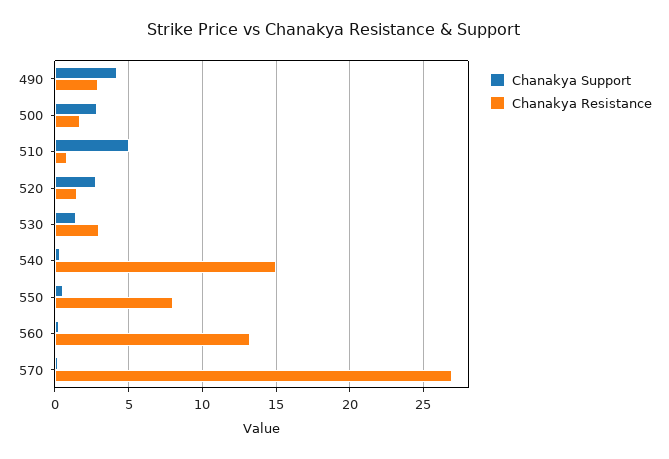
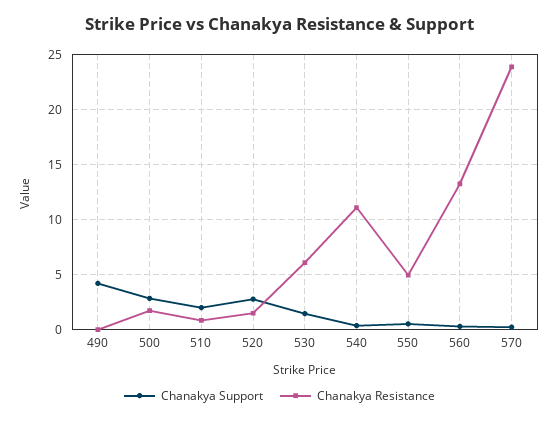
  {
    "Chanakya Support": {
      "490": 4,
      "500": 3,
-     "510": 5,
+     "510": 2,
      "520": 3,
      "530": 1.5,
      "540": 0.5,
      "550": 0.5,
      "560": 0.5,
      "570": 0
    },
    "Chanakya Resistance": {
-     "490": 3,
+     "490": 0,
      "500": 1.5,
      "510": 1,
      "520": 1.5,
-     "530": 3,
+     "530": 6,
-     "540": 15,
+     "540": 11,
-     "550": 8,
+     "550": 5,
      "560": 13.5,
-     "570": 27
+     "570": 24
    }
  }

